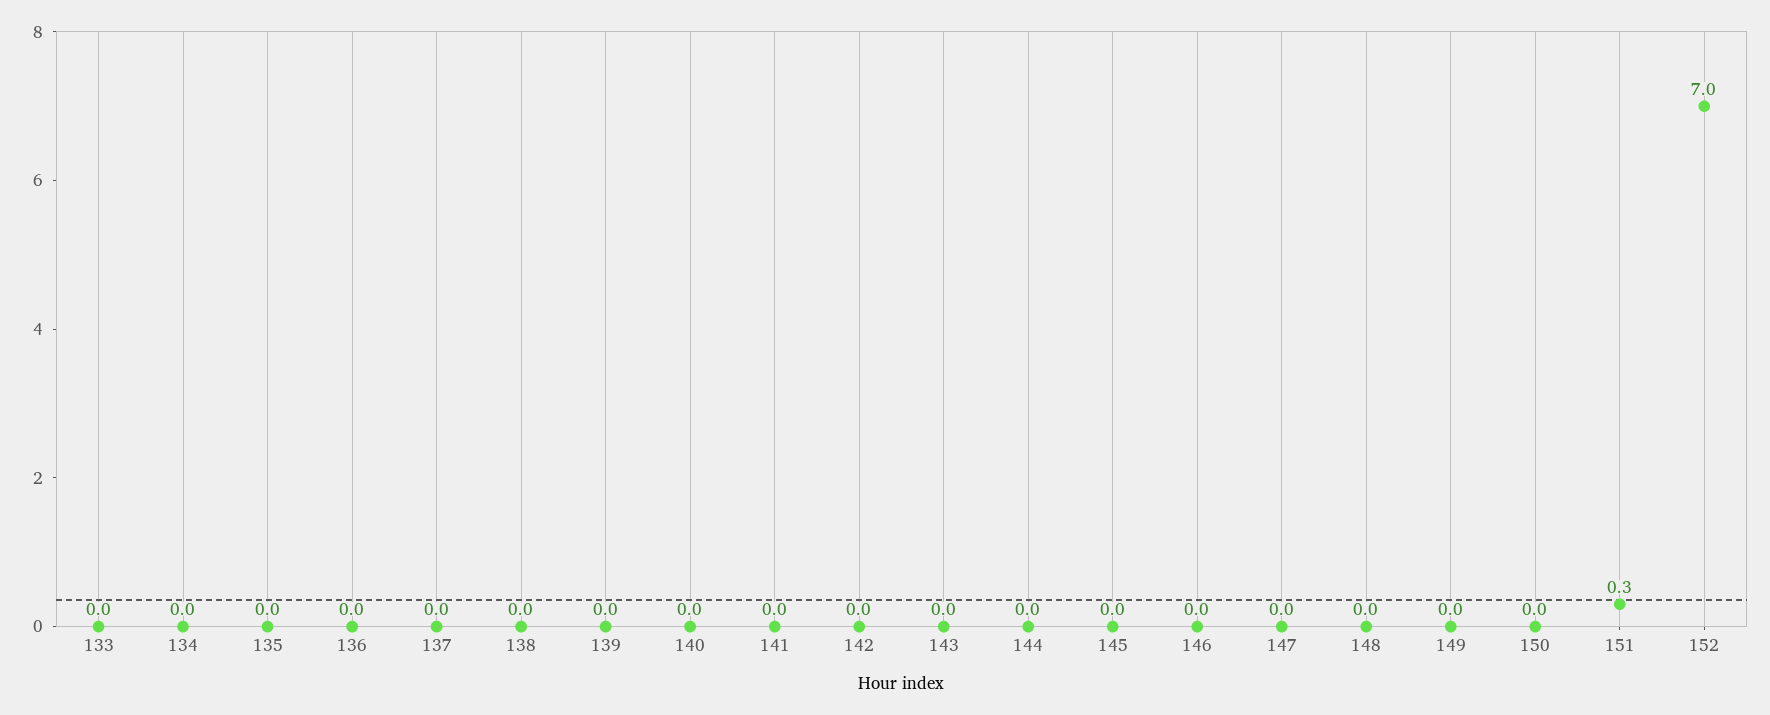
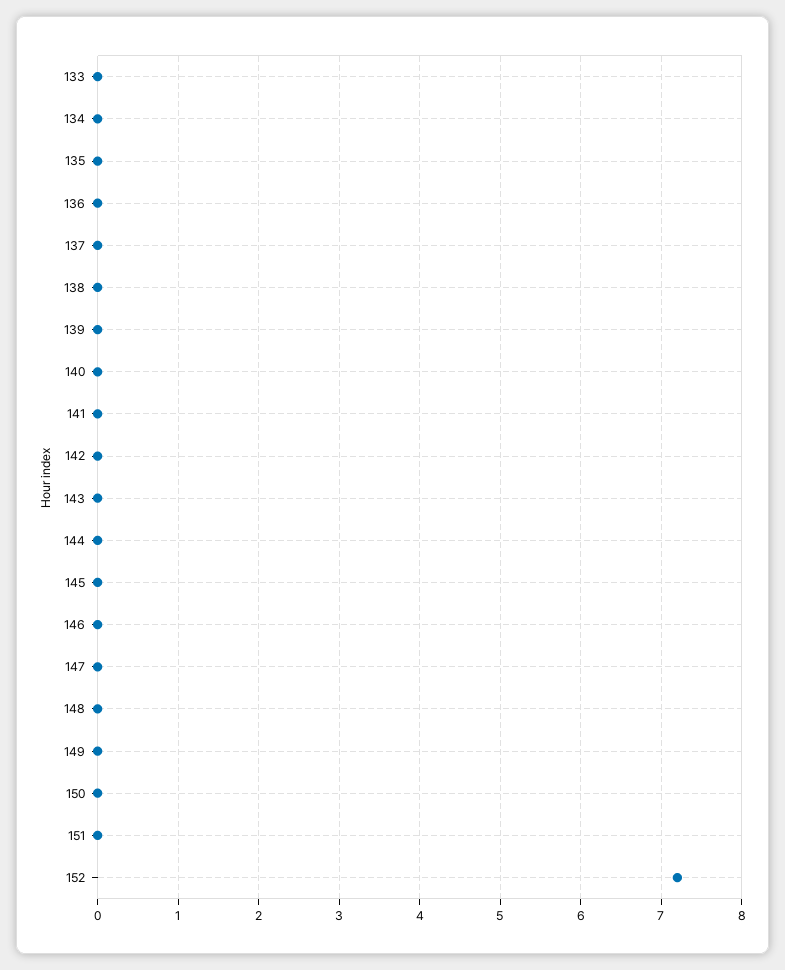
  {
    "133": 0,
    "134": 0,
    "135": 0,
    "136": 0,
    "137": 0,
    "138": 0,
    "139": 0,
    "140": 0,
    "141": 0,
    "142": 0,
    "143": 0,
    "144": 0,
    "145": 0,
    "146": 0,
    "147": 0,
    "148": 0,
    "149": 0,
    "150": 0,
-   "151": 0.3,
+   "151": 0,
-   "152": 7
+   "152": 7.2
  }

